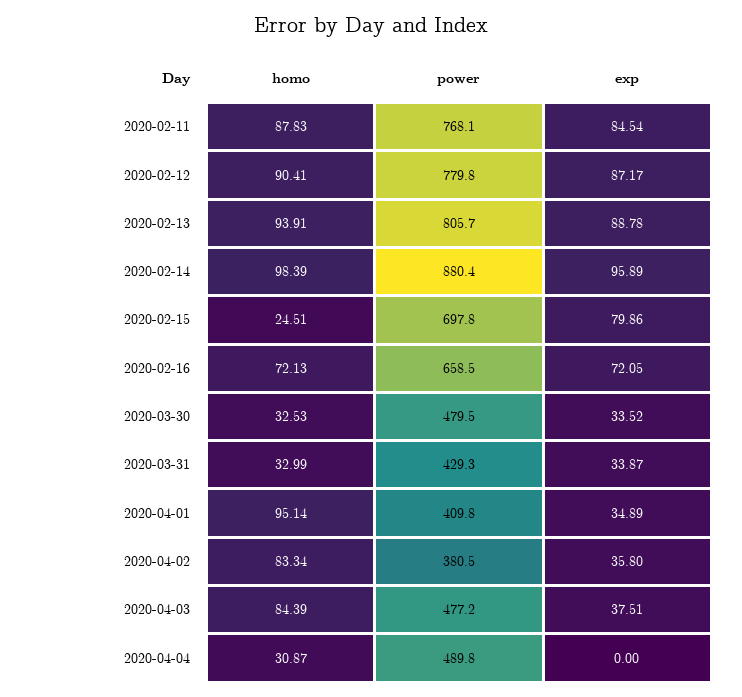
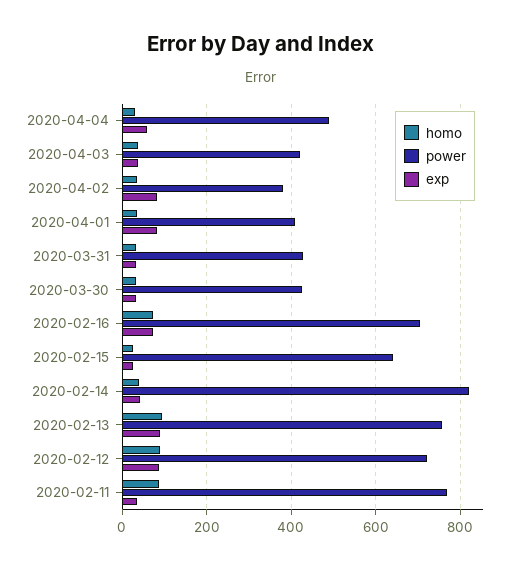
  {
    "homo": {
      "2020-02-11": 87.83,
      "2020-02-12": 90.41,
      "2020-02-13": 93.91,
-     "2020-02-14": 98.39,
+     "2020-02-14": 40,
      "2020-02-15": 24.51,
      "2020-02-16": 72.13,
      "2020-03-30": 32.53,
      "2020-03-31": 32.99,
-     "2020-04-01": 95.14,
+     "2020-04-01": 40,
-     "2020-04-02": 83.34,
+     "2020-04-02": 40,
-     "2020-04-03": 84.39,
+     "2020-04-03": 40,
      "2020-04-04": 30.87
    },
    "power": {
      "2020-02-11": 768.1,
-     "2020-02-12": 779.8,
+     "2020-02-12": 720,
-     "2020-02-13": 805.7,
+     "2020-02-13": 760,
-     "2020-02-14": 880.4,
+     "2020-02-14": 820,
-     "2020-02-15": 697.8,
+     "2020-02-15": 640,
-     "2020-02-16": 658.5,
+     "2020-02-16": 700,
-     "2020-03-30": 479.5,
+     "2020-03-30": 420,
      "2020-03-31": 429.3,
      "2020-04-01": 409.8,
      "2020-04-02": 380.5,
-     "2020-04-03": 477.2,
+     "2020-04-03": 420,
      "2020-04-04": 489.8
    },
    "exp": {
-     "2020-02-11": 84.54,
+     "2020-02-11": 40,
      "2020-02-12": 87.17,
      "2020-02-13": 88.78,
-     "2020-02-14": 95.89,
+     "2020-02-14": 40,
-     "2020-02-15": 79.86,
+     "2020-02-15": 20,
      "2020-02-16": 72.05,
      "2020-03-30": 33.52,
      "2020-03-31": 33.87,
-     "2020-04-01": 34.89,
+     "2020-04-01": 80,
-     "2020-04-02": 35.8,
+     "2020-04-02": 80,
      "2020-04-03": 37.51,
-     "2020-04-04": 0
+     "2020-04-04": 60
    }
  }

